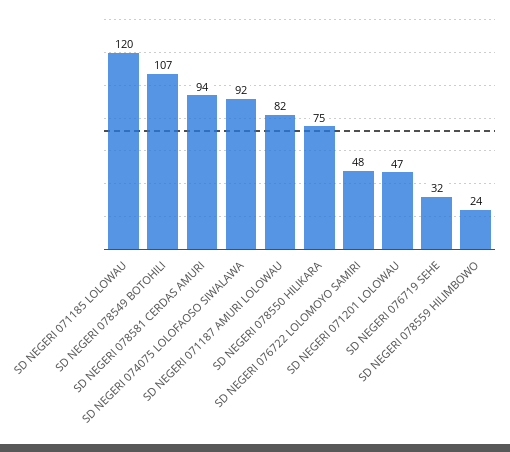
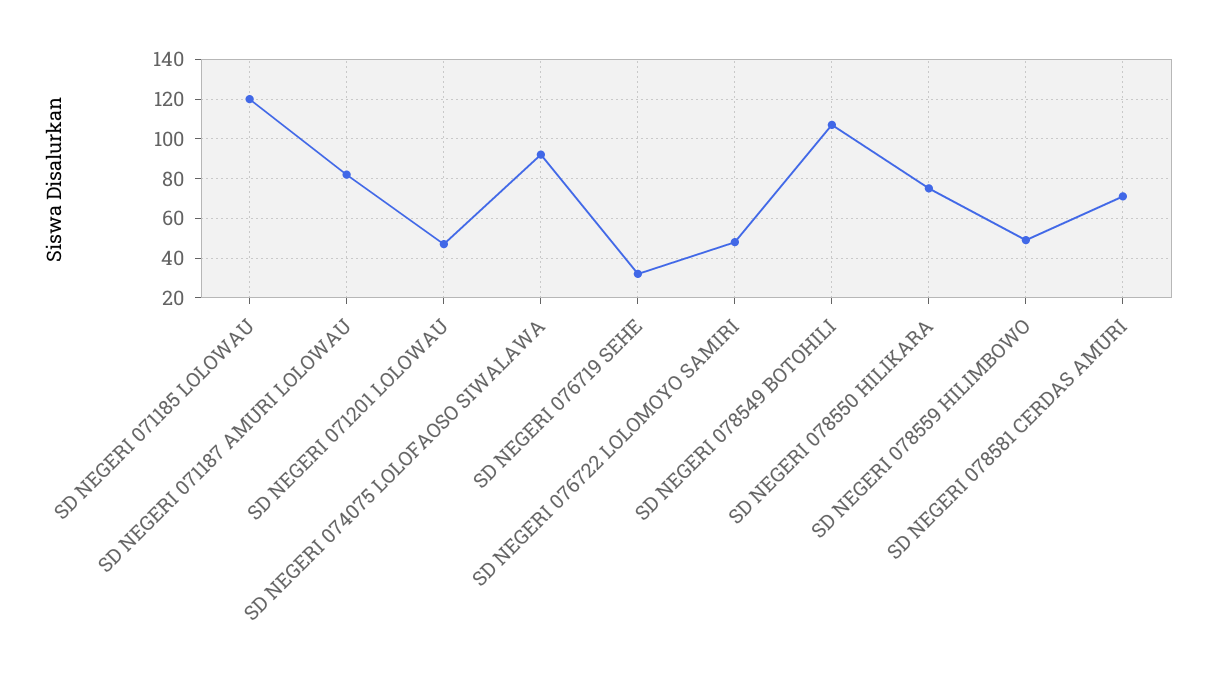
  {
    "SD NEGERI 071185 LOLOWAU": 120,
    "SD NEGERI 078549 BOTOHILI": 107,
-   "SD NEGERI 078581 CERDAS AMURI": 94,
+   "SD NEGERI 078581 CERDAS AMURI": 70,
    "SD NEGERI 074075 LOLOFAOSO SIWALAWA": 92,
    "SD NEGERI 071187 AMURI LOLOWAU": 82,
    "SD NEGERI 078550 HILIKARA": 75,
    "SD NEGERI 076722 LOLOMOYO SAMIRI": 48,
    "SD NEGERI 071201 LOLOWAU": 47,
    "SD NEGERI 076719 SEHE": 32,
-   "SD NEGERI 078559 HILIMBOWO": 24
+   "SD NEGERI 078559 HILIMBOWO": 50
  }

